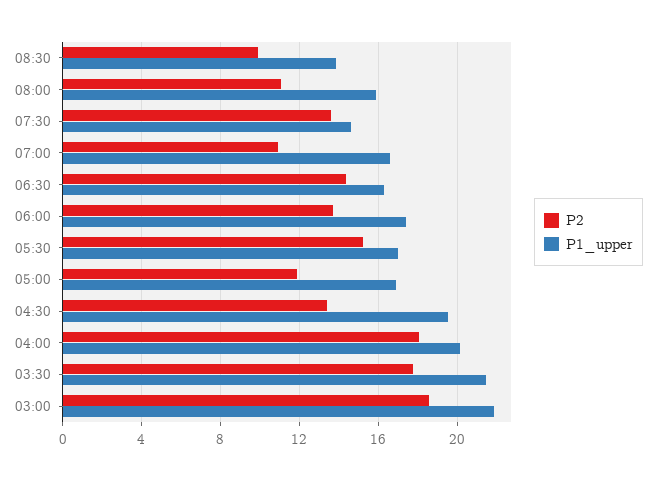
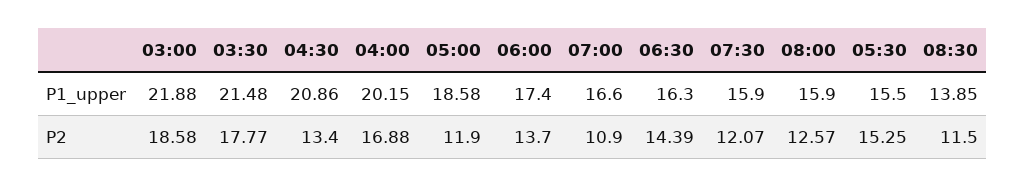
  {
    "P2": {
-     "08:30": 10,
+     "08:30": 11.5,
-     "08:00": 11,
+     "08:00": 12.57,
-     "07:30": 13.5,
+     "07:30": 12.07,
      "07:00": 10.9,
      "06:30": 14.39,
      "06:00": 13.7,
      "05:30": 15.25,
      "05:00": 11.9,
      "04:30": 13.4,
-     "04:00": 18,
+     "04:00": 16.88,
      "03:30": 17.77,
      "03:00": 18.58
    },
    "P1_upper": {
      "08:30": 13.85,
      "08:00": 15.9,
-     "07:30": 14.5,
+     "07:30": 15.9,
      "07:00": 16.6,
      "06:30": 16.3,
      "06:00": 17.4,
-     "05:30": 17,
+     "05:30": 15.5,
-     "05:00": 17,
+     "05:00": 18.58,
-     "04:30": 19.5,
+     "04:30": 20.86,
      "04:00": 20.15,
      "03:30": 21.48,
      "03:00": 21.88
    }
  }

